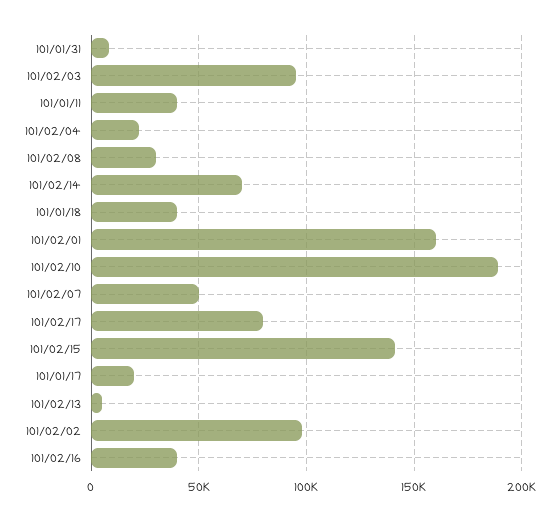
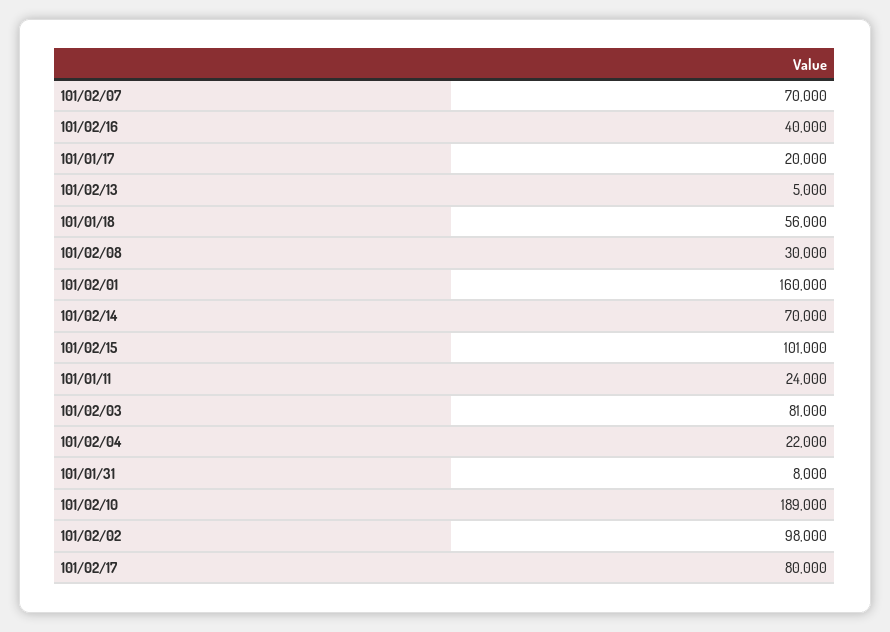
  {
    "101/01/31": 8000,
-   "101/02/03": 95000,
+   "101/02/03": 81000,
-   "101/01/11": 40000,
+   "101/01/11": 24000,
    "101/02/04": 22000,
    "101/02/08": 30000,
    "101/02/14": 70000,
-   "101/01/18": 40000,
+   "101/01/18": 56000,
    "101/02/01": 160000,
    "101/02/10": 189000,
-   "101/02/07": 50000,
+   "101/02/07": 70000,
    "101/02/17": 80000,
-   "101/02/15": 140000,
+   "101/02/15": 101000,
    "101/01/17": 20000,
    "101/02/13": 5000,
    "101/02/02": 98000,
    "101/02/16": 40000
  }

